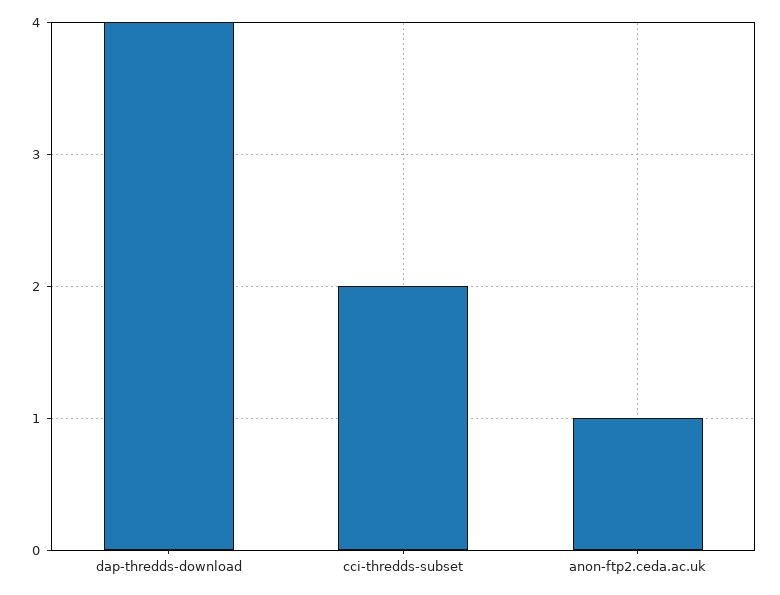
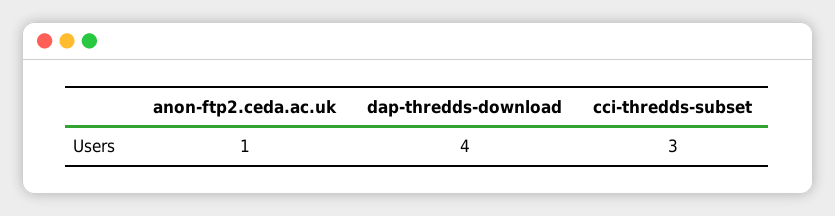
  {
    "dap-thredds-download": 4,
-   "cci-thredds-subset": 2,
+   "cci-thredds-subset": 3,
    "anon-ftp2.ceda.ac.uk": 1
  }

